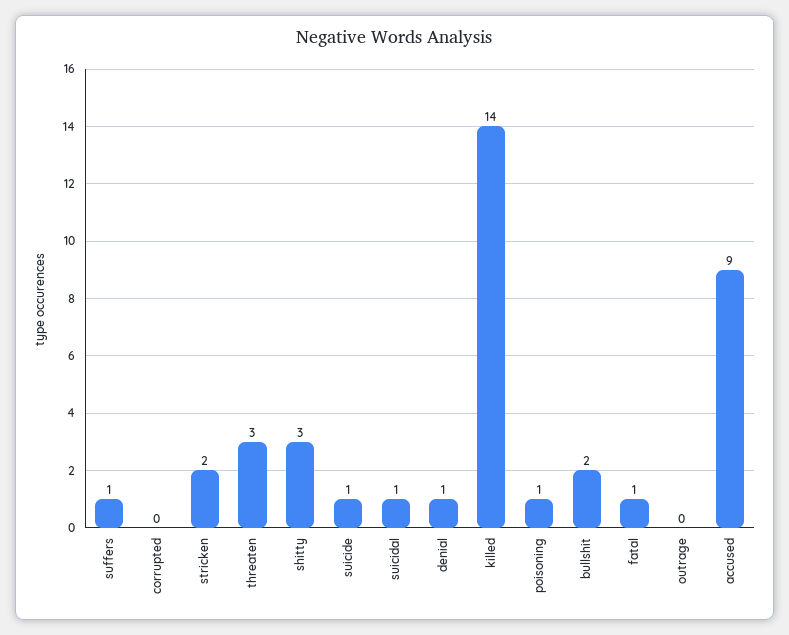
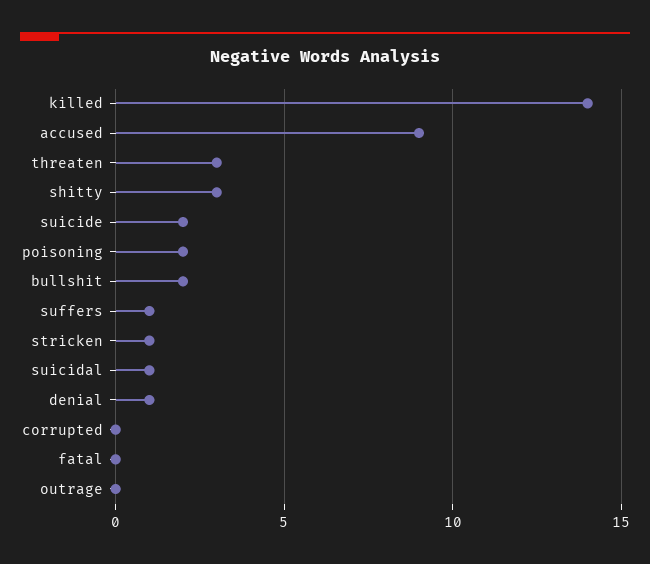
  {
    "suffers": 1,
    "corrupted": 0,
-   "stricken": 2,
+   "stricken": 1,
    "threaten": 3,
    "shitty": 3,
-   "suicide": 1,
+   "suicide": 2,
    "suicidal": 1,
    "denial": 1,
    "killed": 14,
-   "poisoning": 1,
+   "poisoning": 2,
    "bullshit": 2,
-   "fatal": 1,
+   "fatal": 0,
    "outrage": 0,
    "accused": 9
  }

